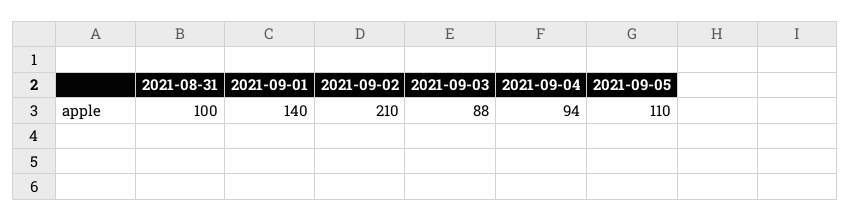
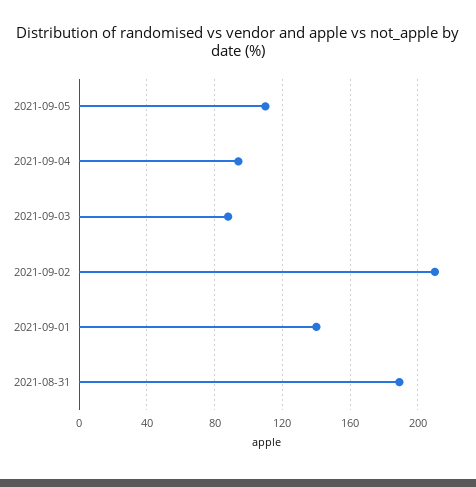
  {
-   "2021-08-31": 100,
+   "2021-08-31": 190,
    "2021-09-01": 140,
    "2021-09-02": 210,
    "2021-09-03": 88,
    "2021-09-04": 94,
    "2021-09-05": 110
  }

